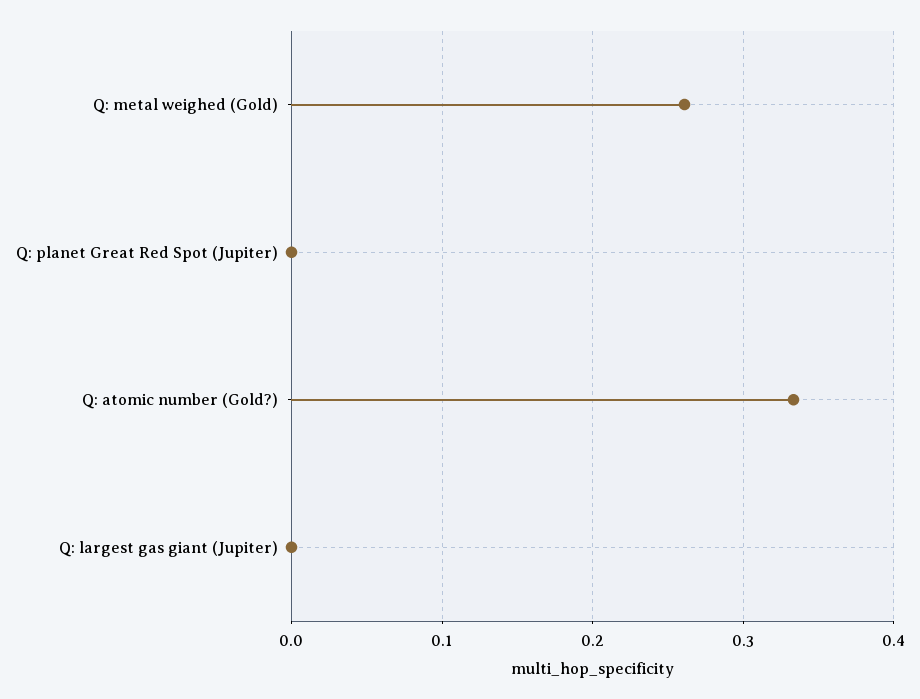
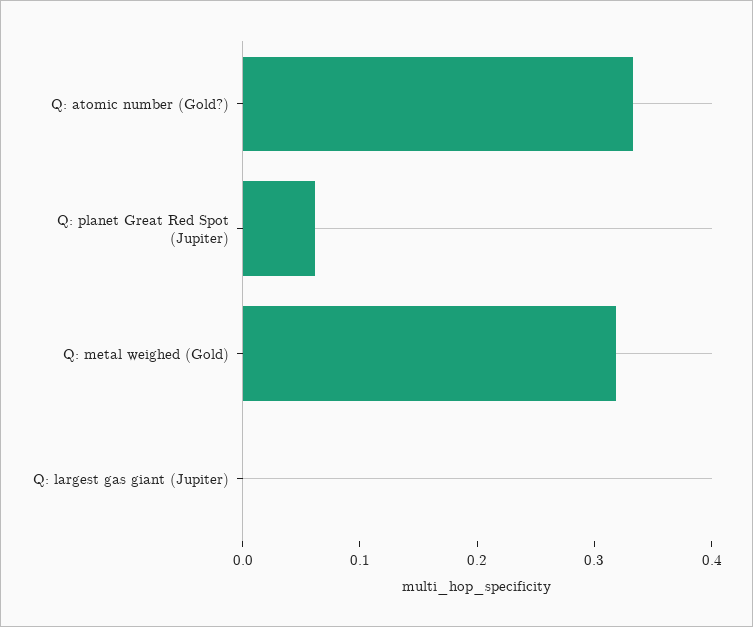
  {
-   "Q: metal weighed (Gold)": 0.26,
+   "Q: metal weighed (Gold)": 0.32,
-   "Q: planet Great Red Spot (Jupiter)": 0,
+   "Q: planet Great Red Spot (Jupiter)": 0.06,
    "Q: atomic number (Gold?)": 0.33,
    "Q: largest gas giant (Jupiter)": 0
  }

